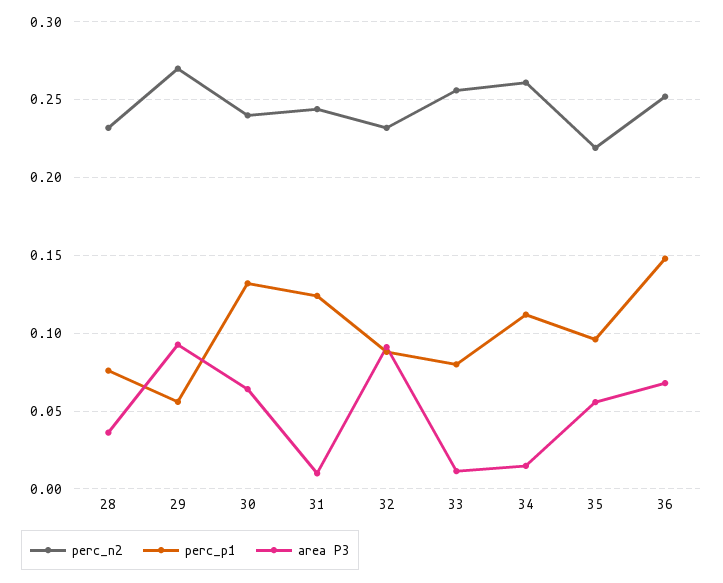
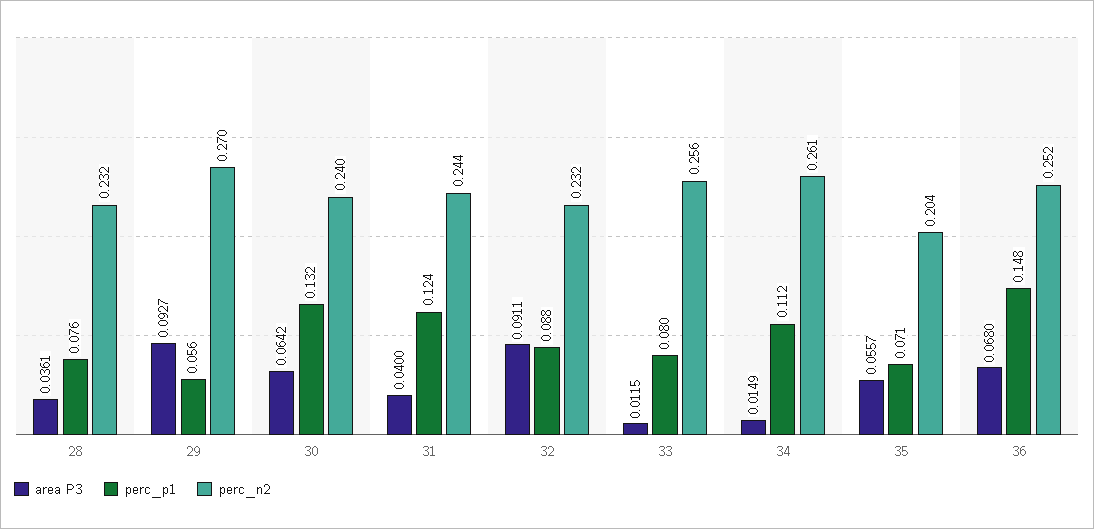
  {
    "perc_n2": {
      "28": 0.232,
      "29": 0.27,
      "30": 0.24,
      "31": 0.244,
      "32": 0.232,
      "33": 0.256,
      "34": 0.261,
-     "35": 0.22,
+     "35": 0.204,
      "36": 0.252
    },
    "perc_p1": {
      "28": 0.076,
      "29": 0.056,
      "30": 0.132,
      "31": 0.124,
      "32": 0.088,
      "33": 0.08,
      "34": 0.112,
-     "35": 0.095,
+     "35": 0.071,
      "36": 0.148
    },
    "area P3": {
      "28": 0.0361,
      "29": 0.0927,
      "30": 0.0642,
-     "31": 0.01,
+     "31": 0.04,
      "32": 0.0911,
      "33": 0.0115,
      "34": 0.0149,
      "35": 0.0557,
      "36": 0.068
    }
  }

